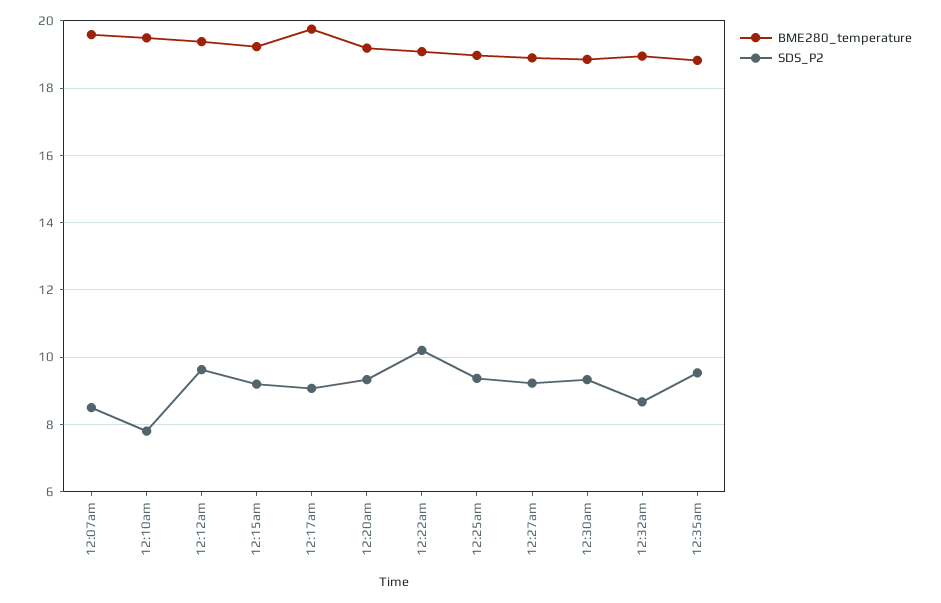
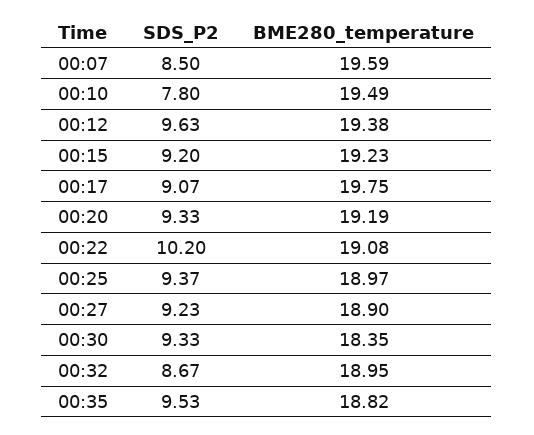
  {
    "BME280_temperature": {
      "12:07am": 19.59,
      "12:10am": 19.49,
      "12:12am": 19.38,
      "12:15am": 19.23,
      "12:17am": 19.75,
      "12:20am": 19.19,
      "12:22am": 19.08,
      "12:25am": 18.97,
      "12:27am": 18.9,
-     "12:30am": 18.8,
+     "12:30am": 18.35,
      "12:32am": 18.95,
      "12:35am": 18.82
    },
    "SDS_P2": {
      "12:07am": 8.5,
      "12:10am": 7.8,
      "12:12am": 9.63,
      "12:15am": 9.2,
      "12:17am": 9.07,
      "12:20am": 9.33,
      "12:22am": 10.2,
      "12:25am": 9.37,
      "12:27am": 9.23,
      "12:30am": 9.33,
      "12:32am": 8.67,
      "12:35am": 9.53
    }
  }

